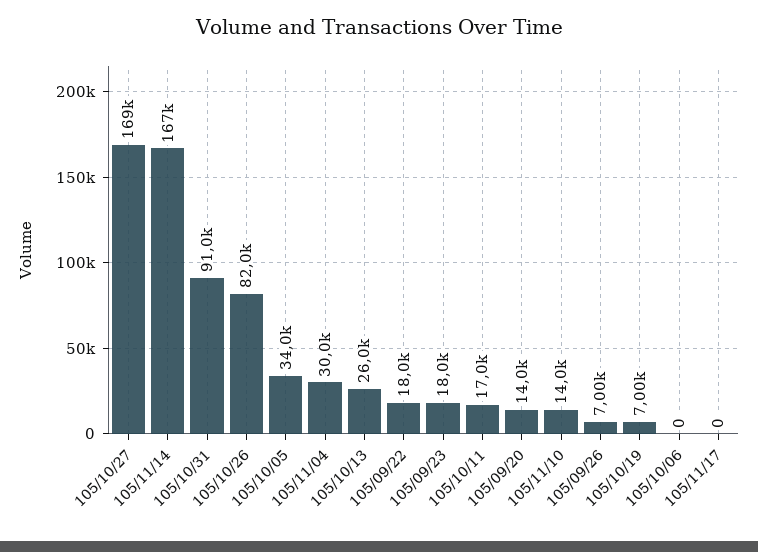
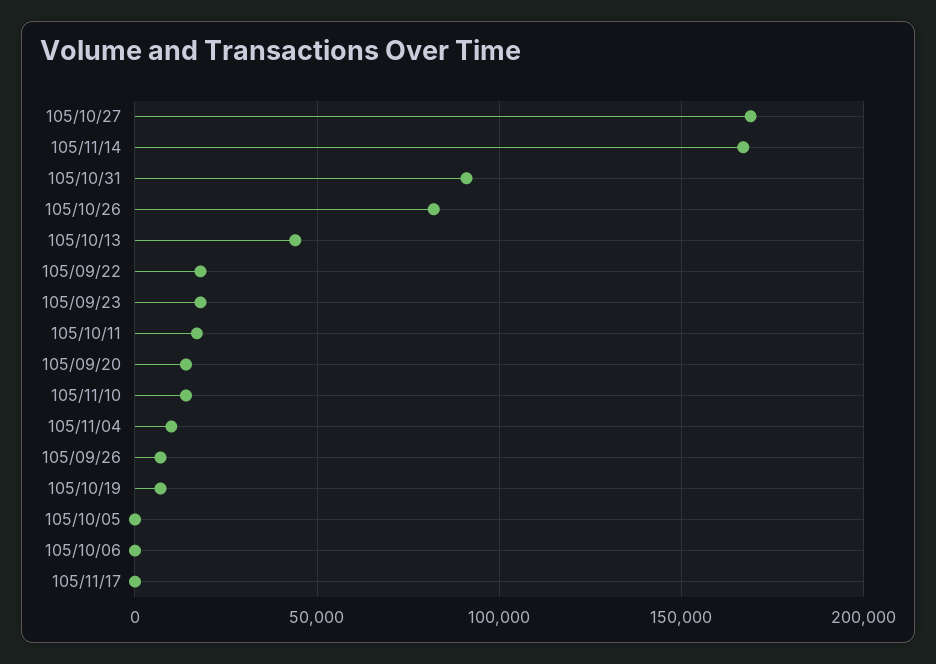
  {
    "105/10/27": 169000,
    "105/11/14": 167000,
    "105/10/31": 91000,
    "105/10/26": 82000,
-   "105/10/05": 34000,
+   "105/10/05": 0,
-   "105/11/04": 30000,
+   "105/11/04": 10000,
-   "105/10/13": 26000,
+   "105/10/13": 45000,
    "105/09/22": 18000,
    "105/09/23": 18000,
    "105/10/11": 17000,
    "105/09/20": 14000,
    "105/11/10": 14000,
    "105/09/26": 7000,
    "105/10/19": 7000,
    "105/10/06": 0,
    "105/11/17": 0
  }

